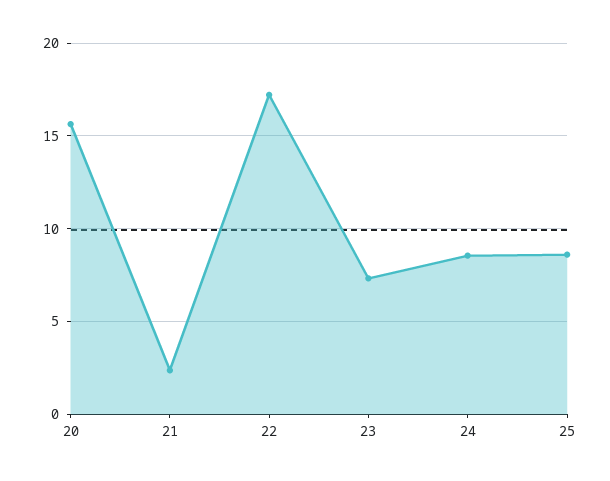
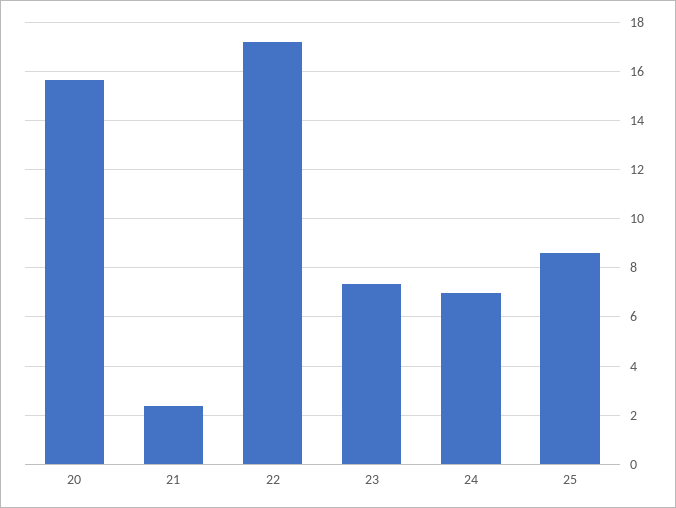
  {
    "20": 15.75,
    "21": 2.25,
    "22": 17.25,
    "23": 7.25,
-   "24": 8.5,
+   "24": 7,
    "25": 8.5
  }

